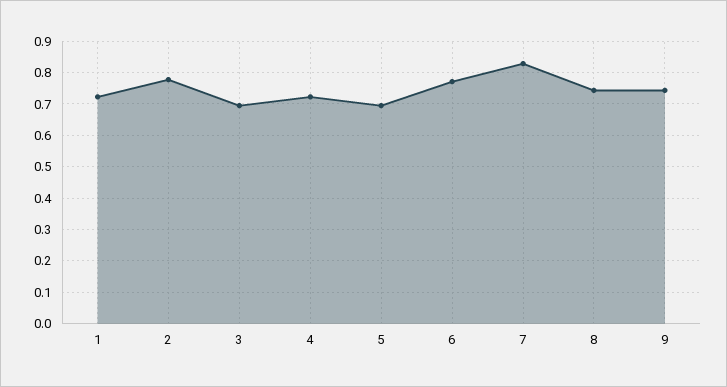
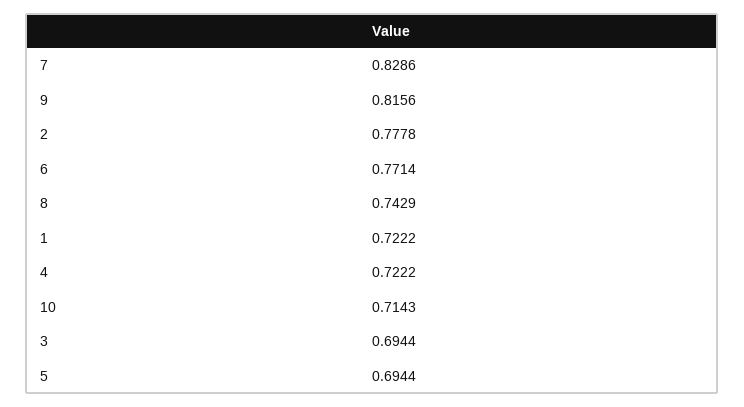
  {
    "1": 0.7222,
    "2": 0.7778,
    "3": 0.6944,
    "4": 0.7222,
    "5": 0.6944,
    "6": 0.7714,
    "7": 0.8286,
    "8": 0.7429,
-   "9": 0.74
+   "9": 0.8156,
+   "10": 0.7143
  }

